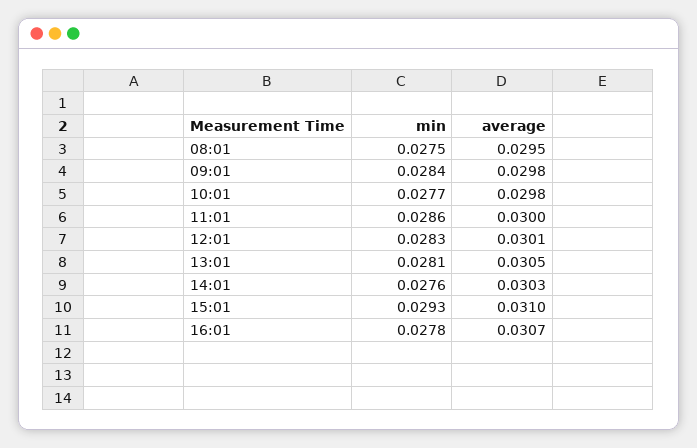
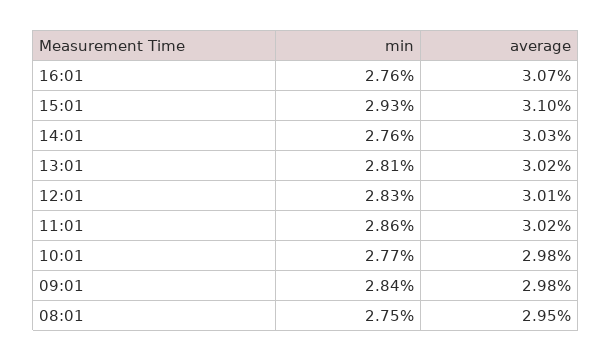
  {
    "min": {
      "08:01": 0.0275,
      "09:01": 0.0284,
      "10:01": 0.0277,
      "11:01": 0.0286,
      "12:01": 0.0283,
      "13:01": 0.0281,
      "14:01": 0.0276,
      "15:01": 0.0293,
-     "16:01": 0.0278
+     "16:01": 0.0276
    },
    "average": {
      "08:01": 0.0295,
      "09:01": 0.0298,
      "10:01": 0.0298,
-     "11:01": 0.03,
+     "11:01": 0.0302,
      "12:01": 0.0301,
-     "13:01": 0.0305,
+     "13:01": 0.0302,
      "14:01": 0.0303,
      "15:01": 0.031,
      "16:01": 0.0307
    }
  }

